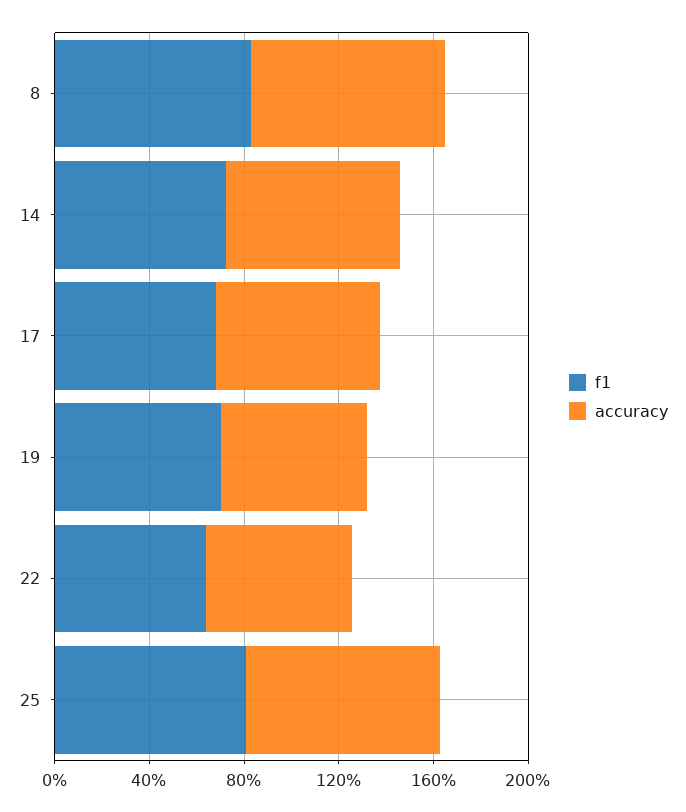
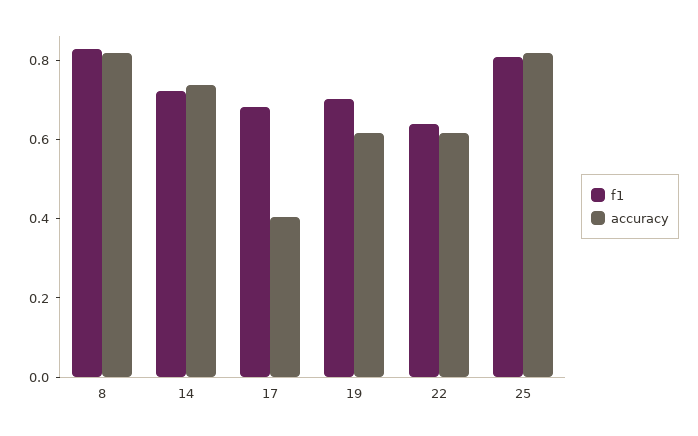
  {
    "f1": {
      "8": 0.85,
      "14": 0.7,
      "17": 0.7,
      "19": 0.7,
      "22": 0.65,
      "25": 0.8
    },
    "accuracy": {
      "8": 0.8,
      "14": 0.75,
-     "17": 0.7,
+     "17": 0.4,
      "19": 0.6,
      "22": 0.6,
      "25": 0.8
    }
  }

